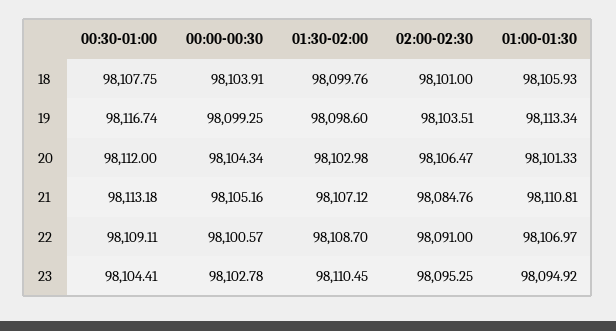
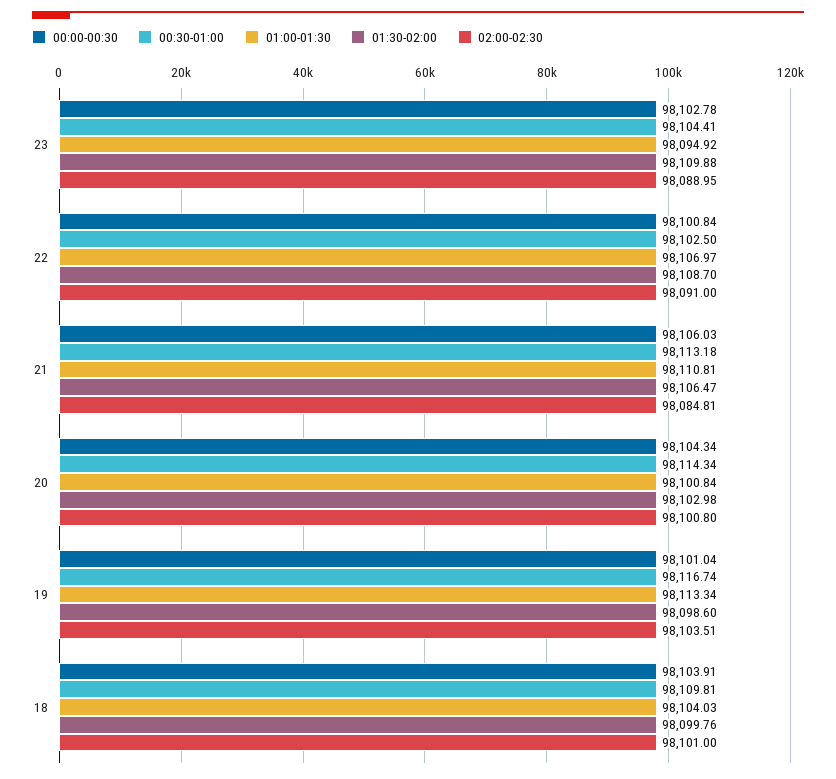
  {
    "00:30-01:00": {
-     "18": 98107.75,
+     "18": 98109.81,
      "19": 98116.74,
-     "20": 98112,
+     "20": 98114.34,
      "21": 98113.18,
-     "22": 98109.11,
+     "22": 98102.5,
      "23": 98104.41
    },
    "00:00-00:30": {
      "18": 98103.91,
-     "19": 98099.25,
+     "19": 98101.04,
      "20": 98104.34,
-     "21": 98105.16,
+     "21": 98106.03,
-     "22": 98100.57,
+     "22": 98100.84,
      "23": 98102.78
    },
    "01:30-02:00": {
      "18": 98099.76,
      "19": 98098.6,
      "20": 98102.98,
-     "21": 98107.12,
+     "21": 98106.47,
      "22": 98108.7,
-     "23": 98110.45
+     "23": 98109.88
    },
    "02:00-02:30": {
      "18": 98101,
      "19": 98103.51,
-     "20": 98106.47,
+     "20": 98100.8,
-     "21": 98084.76,
+     "21": 98084.81,
      "22": 98091,
-     "23": 98095.25
+     "23": 98088.95
    },
    "01:00-01:30": {
-     "18": 98105.93,
+     "18": 98104.03,
      "19": 98113.34,
-     "20": 98101.33,
+     "20": 98100.84,
      "21": 98110.81,
      "22": 98106.97,
      "23": 98094.92
    }
  }

